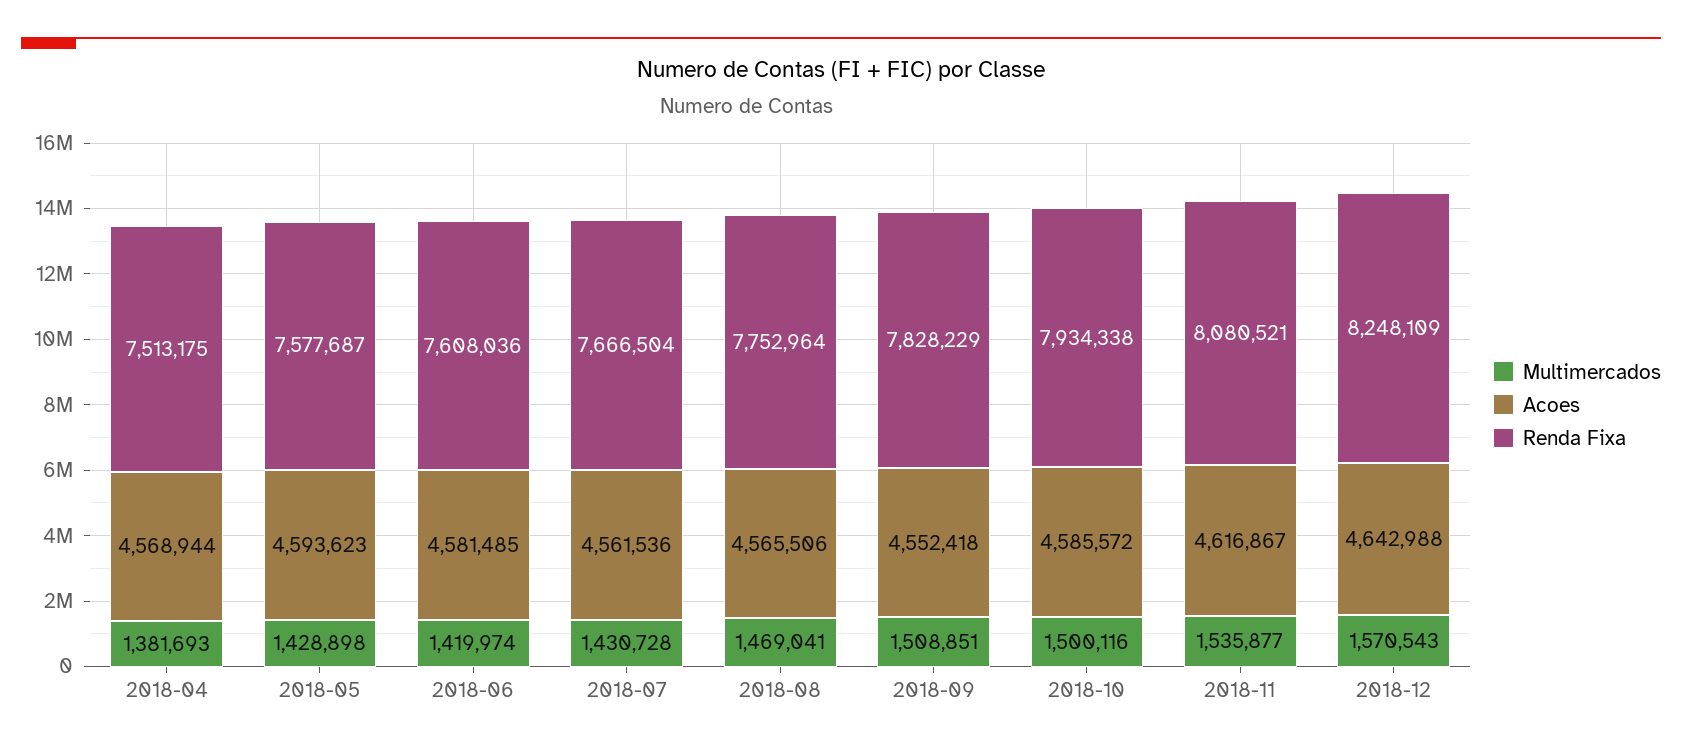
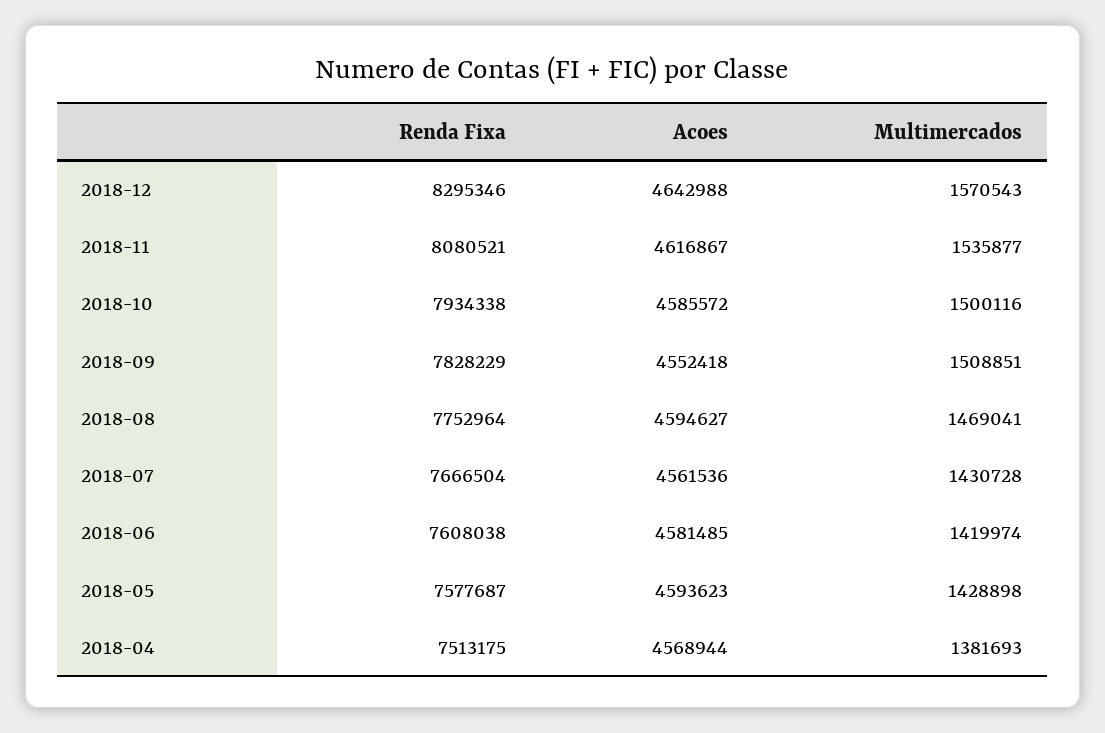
  {
    "Multimercados": {
      "2018-04": 1381693,
      "2018-05": 1428898,
      "2018-06": 1419974,
      "2018-07": 1430728,
      "2018-08": 1469041,
      "2018-09": 1508851,
      "2018-10": 1500116,
      "2018-11": 1535877,
      "2018-12": 1570543
    },
    "Acoes": {
      "2018-04": 4568944,
      "2018-05": 4593623,
      "2018-06": 4581485,
      "2018-07": 4561536,
-     "2018-08": 4565506,
+     "2018-08": 4594627,
      "2018-09": 4552418,
      "2018-10": 4585572,
      "2018-11": 4616867,
      "2018-12": 4642988
    },
    "Renda Fixa": {
      "2018-04": 7513175,
      "2018-05": 7577687,
-     "2018-06": 7608036,
+     "2018-06": 7608038,
      "2018-07": 7666504,
      "2018-08": 7752964,
      "2018-09": 7828229,
      "2018-10": 7934338,
      "2018-11": 8080521,
-     "2018-12": 8248109
+     "2018-12": 8295346
    }
  }

